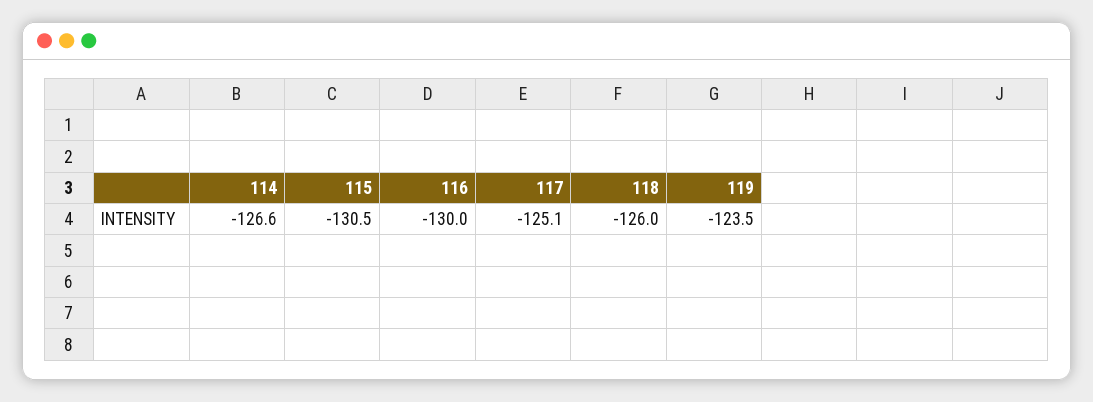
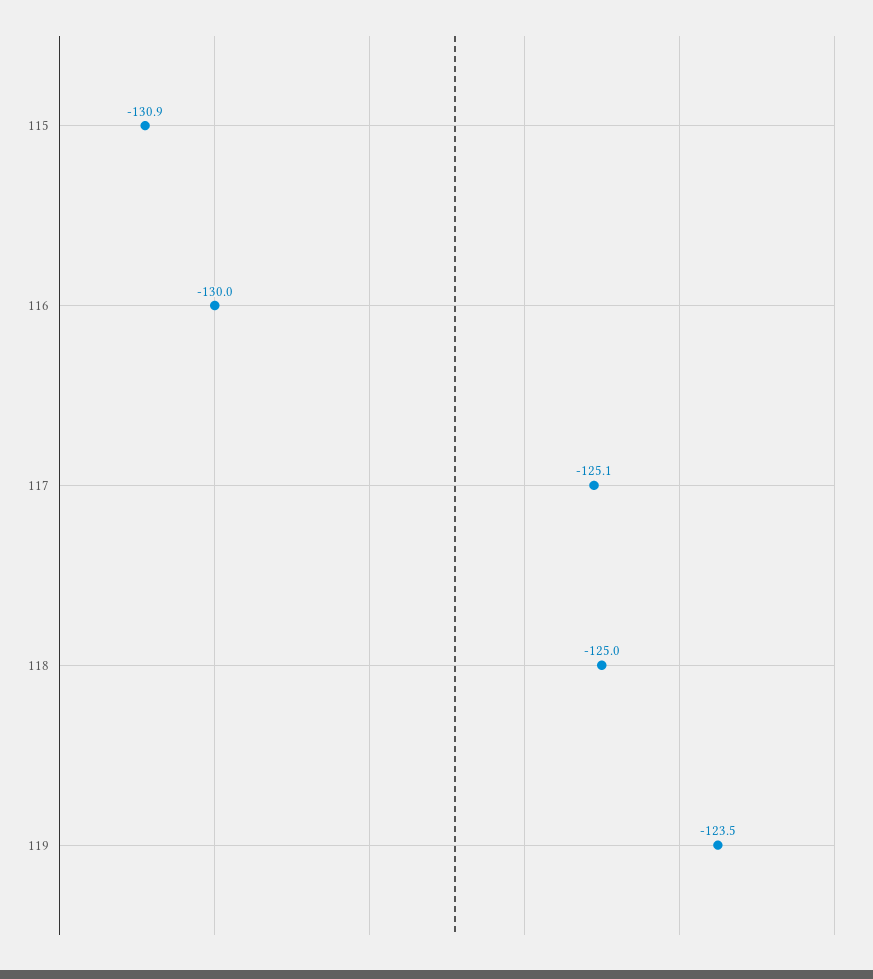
  {
-   "114": -126.6,
-   "115": -130.5,
+   "115": -130.9,
    "116": -130,
    "117": -125.1,
-   "118": -126,
+   "118": -125,
    "119": -123.5
  }

